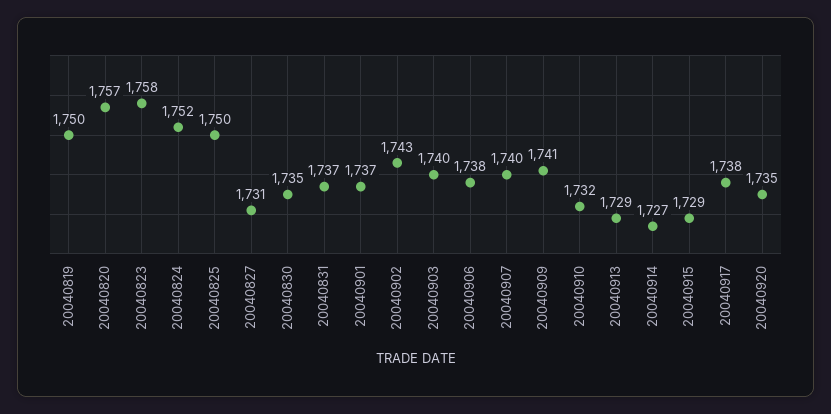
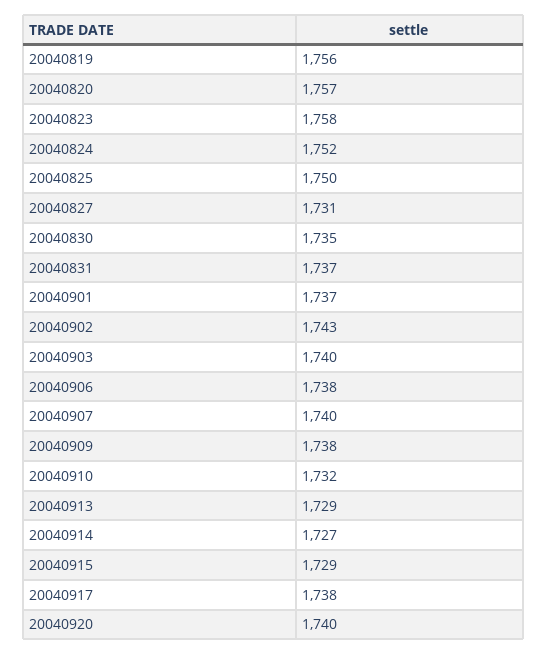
  {
-   "20040819": 1750,
+   "20040819": 1756,
    "20040820": 1757,
    "20040823": 1758,
    "20040824": 1752,
    "20040825": 1750,
    "20040827": 1731,
    "20040830": 1735,
    "20040831": 1737,
    "20040901": 1737,
    "20040902": 1743,
    "20040903": 1740,
    "20040906": 1738,
    "20040907": 1740,
-   "20040909": 1741,
+   "20040909": 1738,
    "20040910": 1732,
    "20040913": 1729,
    "20040914": 1727,
    "20040915": 1729,
    "20040917": 1738,
-   "20040920": 1735
+   "20040920": 1740
  }

